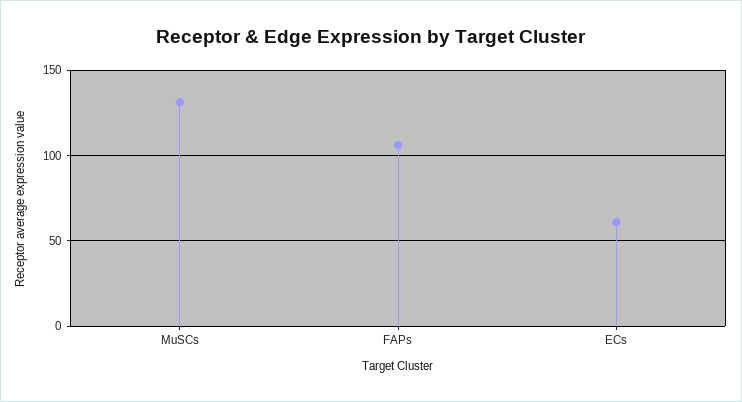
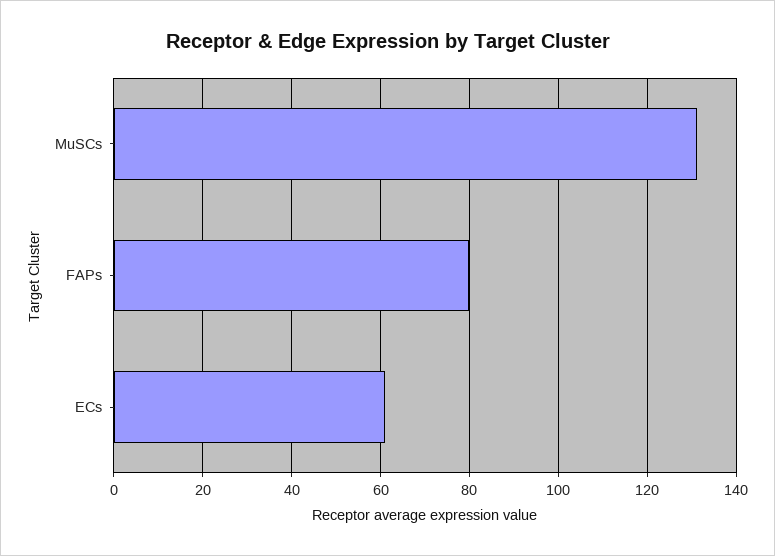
  {
    "MuSCs": 132,
-   "FAPs": 105,
+   "FAPs": 80,
    "ECs": 62
  }

